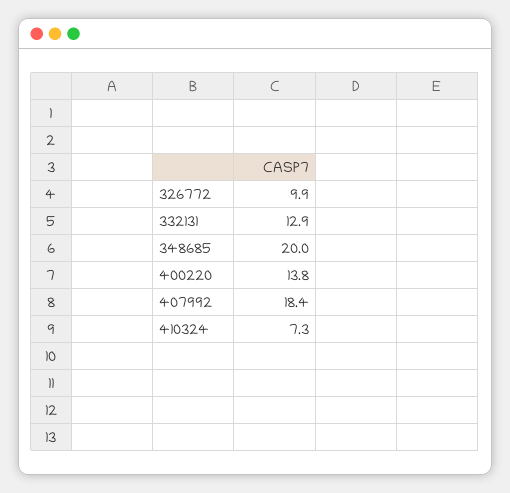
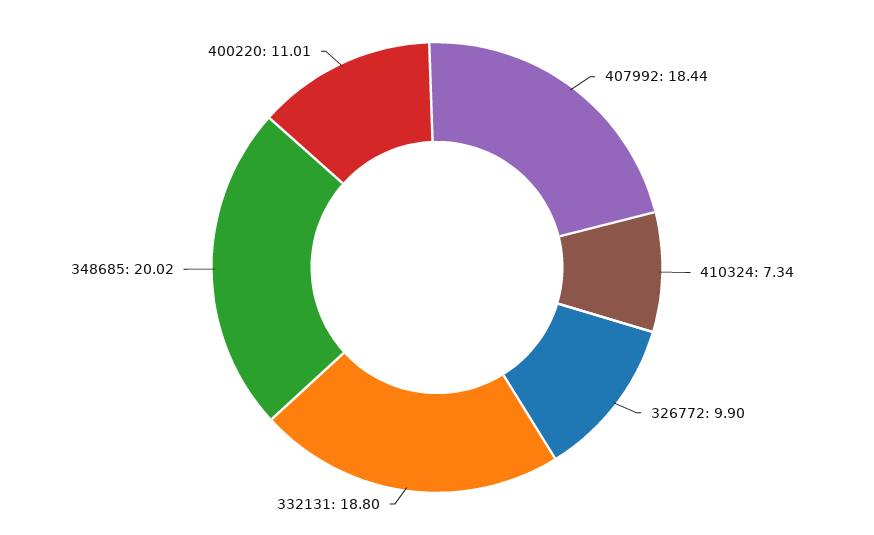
  {
    "326772": 9.9,
-   "332131": 12.9,
+   "332131": 18.8,
    "348685": 20.02,
-   "400220": 13.8,
+   "400220": 11.01,
    "407992": 18.44,
    "410324": 7.34
  }

